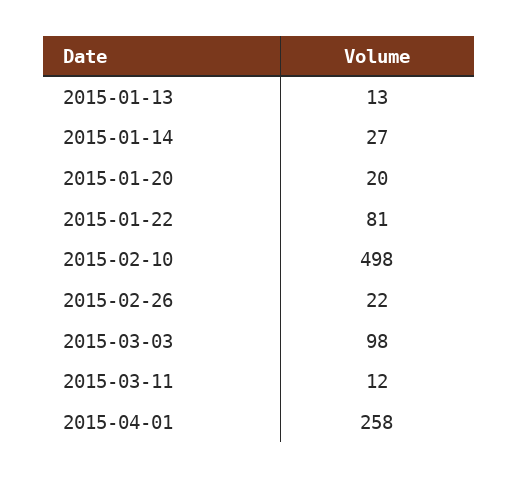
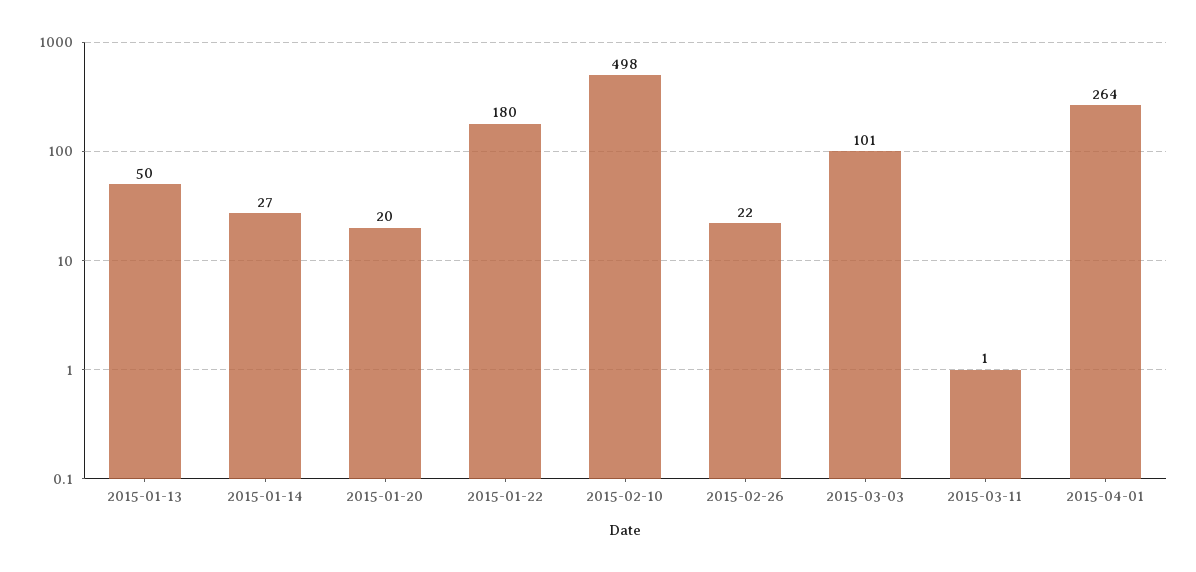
  {
-   "2015-01-13": 13,
+   "2015-01-13": 50,
    "2015-01-14": 27,
    "2015-01-20": 20,
-   "2015-01-22": 81,
+   "2015-01-22": 180,
    "2015-02-10": 498,
    "2015-02-26": 22,
-   "2015-03-03": 98,
+   "2015-03-03": 101,
-   "2015-03-11": 12,
+   "2015-03-11": 1,
-   "2015-04-01": 258
+   "2015-04-01": 264
  }

